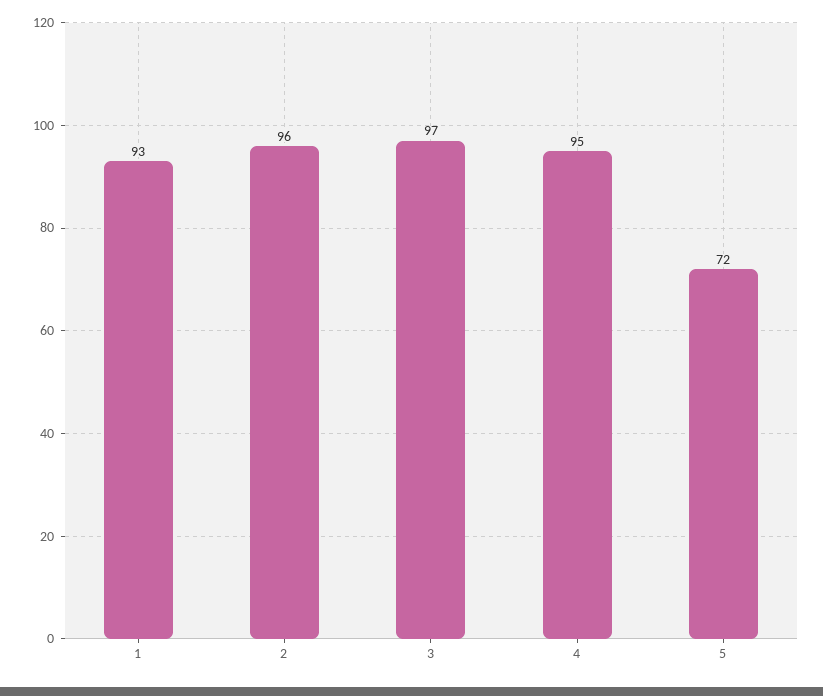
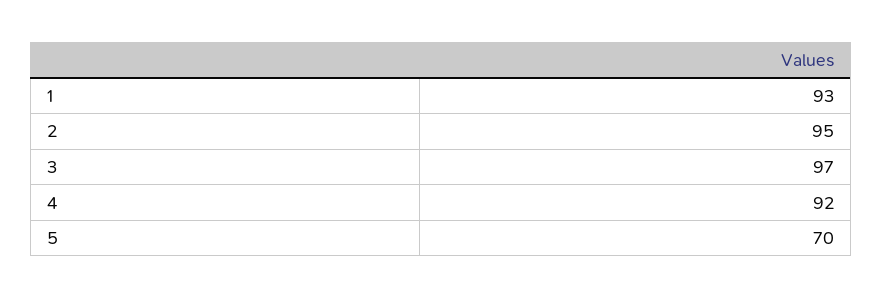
  {
    "1": 93,
-   "2": 96,
+   "2": 95,
    "3": 97,
-   "4": 95,
+   "4": 92,
-   "5": 72
+   "5": 70
  }

